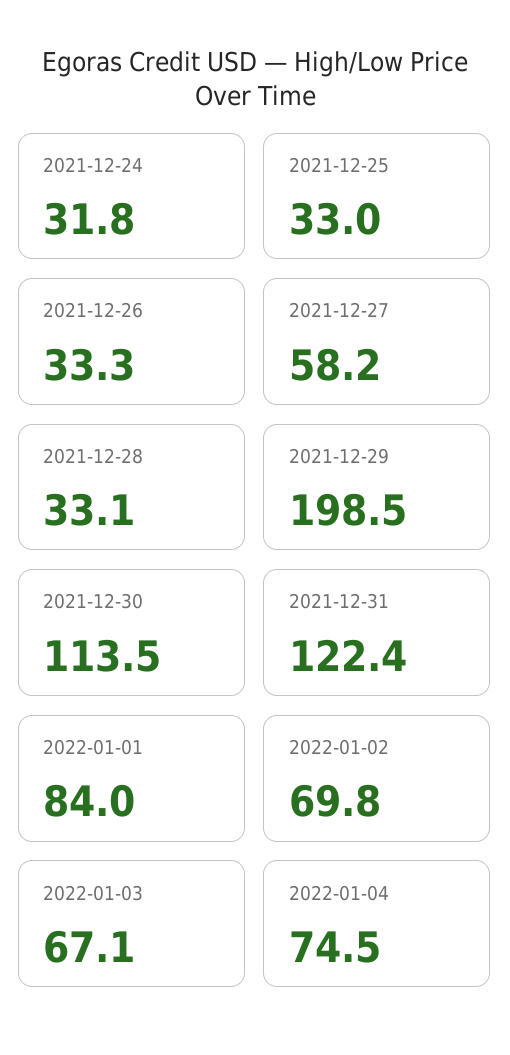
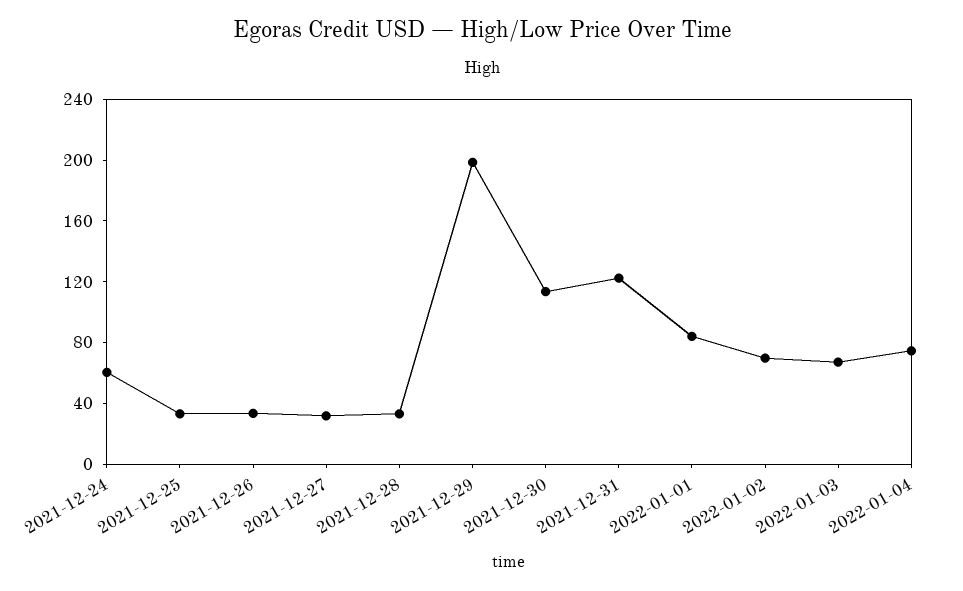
  {
-   "2021-12-24": 31.8,
+   "2021-12-24": 60,
    "2021-12-25": 33,
    "2021-12-26": 33.3,
-   "2021-12-27": 58.2,
+   "2021-12-27": 30,
    "2021-12-28": 33.1,
    "2021-12-29": 198.5,
    "2021-12-30": 113.5,
    "2021-12-31": 122.4,
    "2022-01-01": 84,
    "2022-01-02": 69.8,
    "2022-01-03": 67.1,
    "2022-01-04": 74.5
  }

